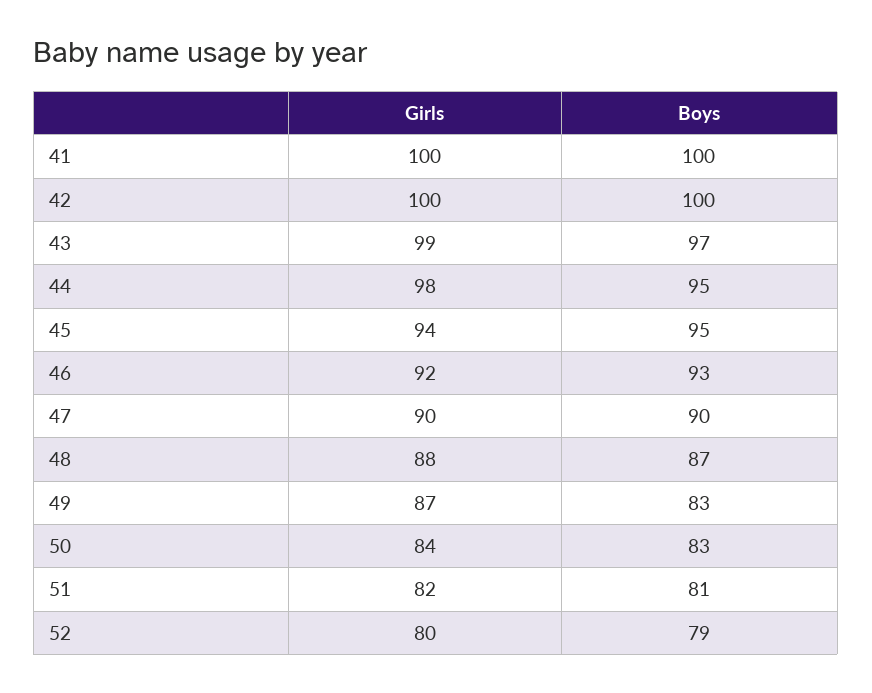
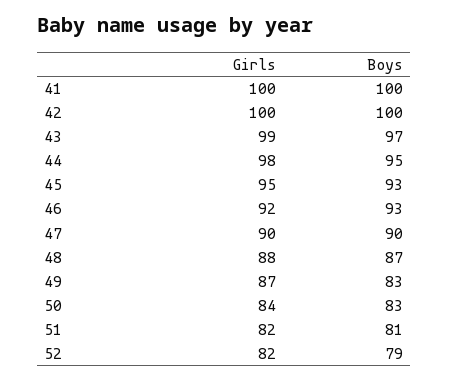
  {
    "Girls": {
      "41": 100,
      "42": 100,
      "43": 99,
      "44": 98,
-     "45": 94,
+     "45": 95,
      "46": 92,
      "47": 90,
      "48": 88,
      "49": 87,
      "50": 84,
      "51": 82,
-     "52": 80
+     "52": 82
    },
    "Boys": {
      "41": 100,
      "42": 100,
      "43": 97,
      "44": 95,
-     "45": 95,
+     "45": 93,
      "46": 93,
      "47": 90,
      "48": 87,
      "49": 83,
      "50": 83,
      "51": 81,
      "52": 79
    }
  }

